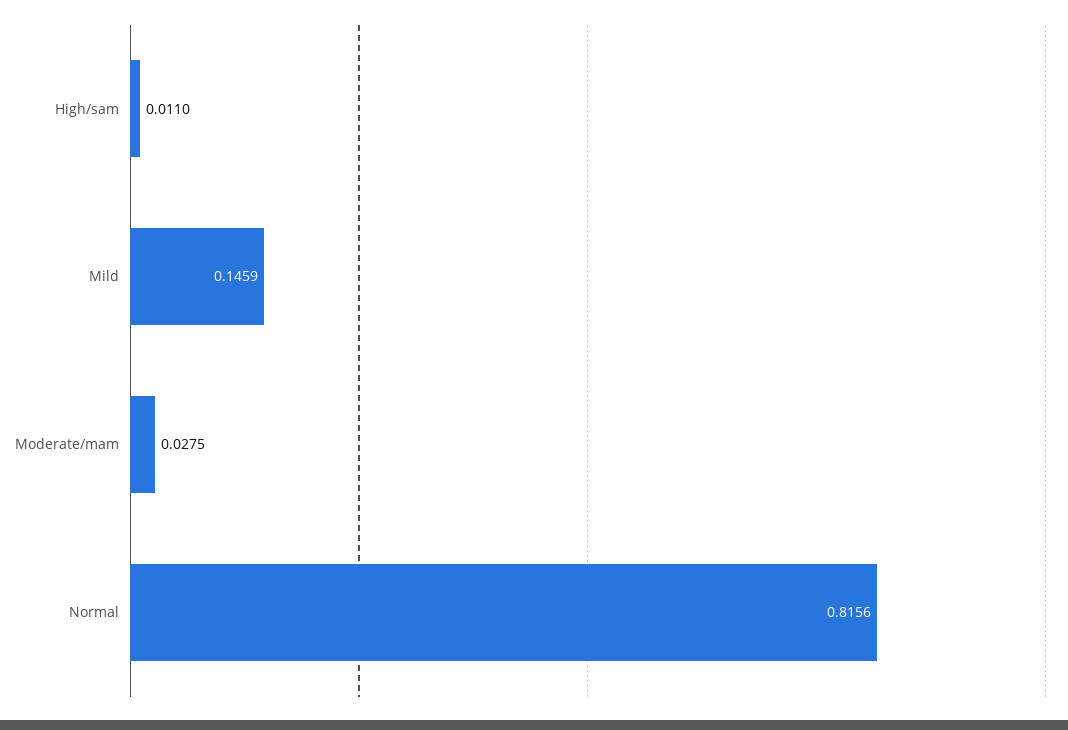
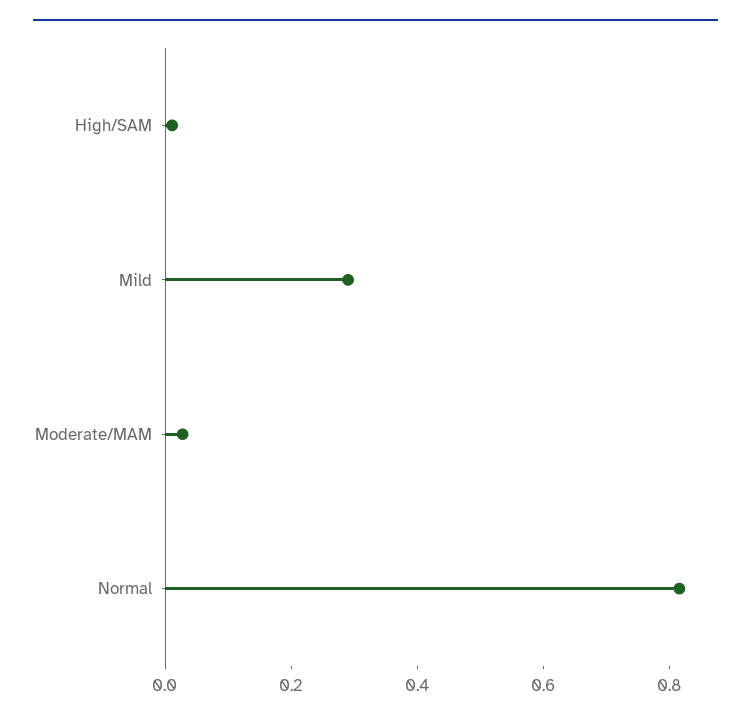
  {
    "High/sam": 0.011,
-   "Mild": 0.1459,
+   "Mild": 0.3,
    "Moderate/mam": 0.0275,
    "Normal": 0.8156
  }

